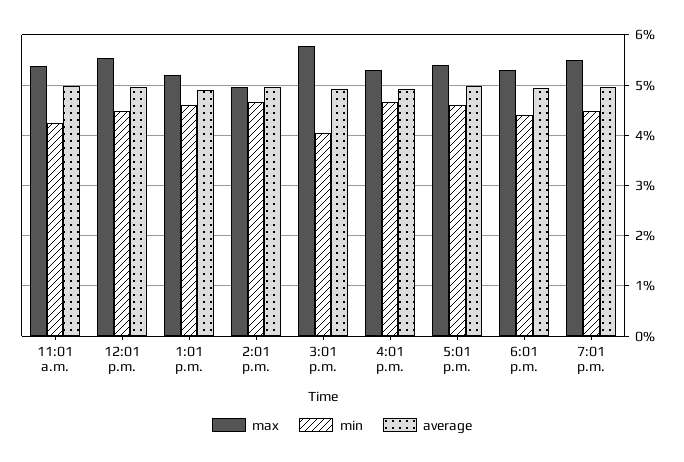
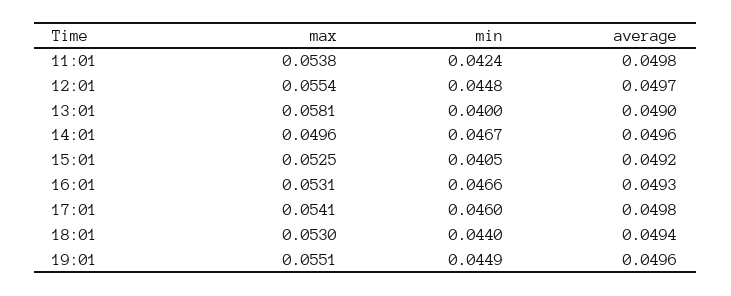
  {
    "max": {
      "11:01 a.m.": 0.0538,
      "12:01 p.m.": 0.0554,
-     "1:01 p.m.": 0.052,
+     "1:01 p.m.": 0.0581,
      "2:01 p.m.": 0.0496,
-     "3:01 p.m.": 0.058,
+     "3:01 p.m.": 0.0525,
      "4:01 p.m.": 0.0531,
      "5:01 p.m.": 0.0541,
      "6:01 p.m.": 0.053,
      "7:01 p.m.": 0.0551
    },
    "min": {
      "11:01 a.m.": 0.0424,
      "12:01 p.m.": 0.0448,
-     "1:01 p.m.": 0.046,
+     "1:01 p.m.": 0.04,
      "2:01 p.m.": 0.0467,
      "3:01 p.m.": 0.0405,
      "4:01 p.m.": 0.0466,
      "5:01 p.m.": 0.046,
      "6:01 p.m.": 0.044,
      "7:01 p.m.": 0.0449
    },
    "average": {
      "11:01 a.m.": 0.0498,
      "12:01 p.m.": 0.0497,
      "1:01 p.m.": 0.049,
      "2:01 p.m.": 0.0496,
      "3:01 p.m.": 0.0492,
      "4:01 p.m.": 0.0493,
      "5:01 p.m.": 0.0498,
      "6:01 p.m.": 0.0494,
      "7:01 p.m.": 0.0496
    }
  }

